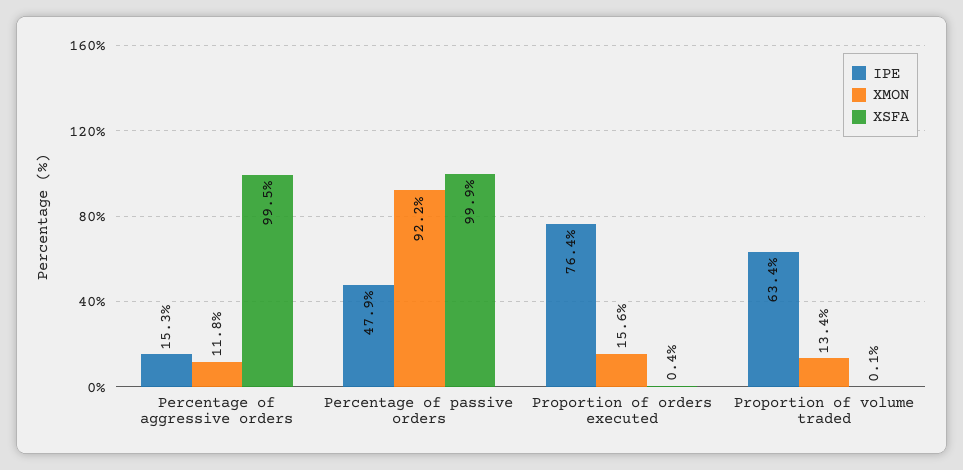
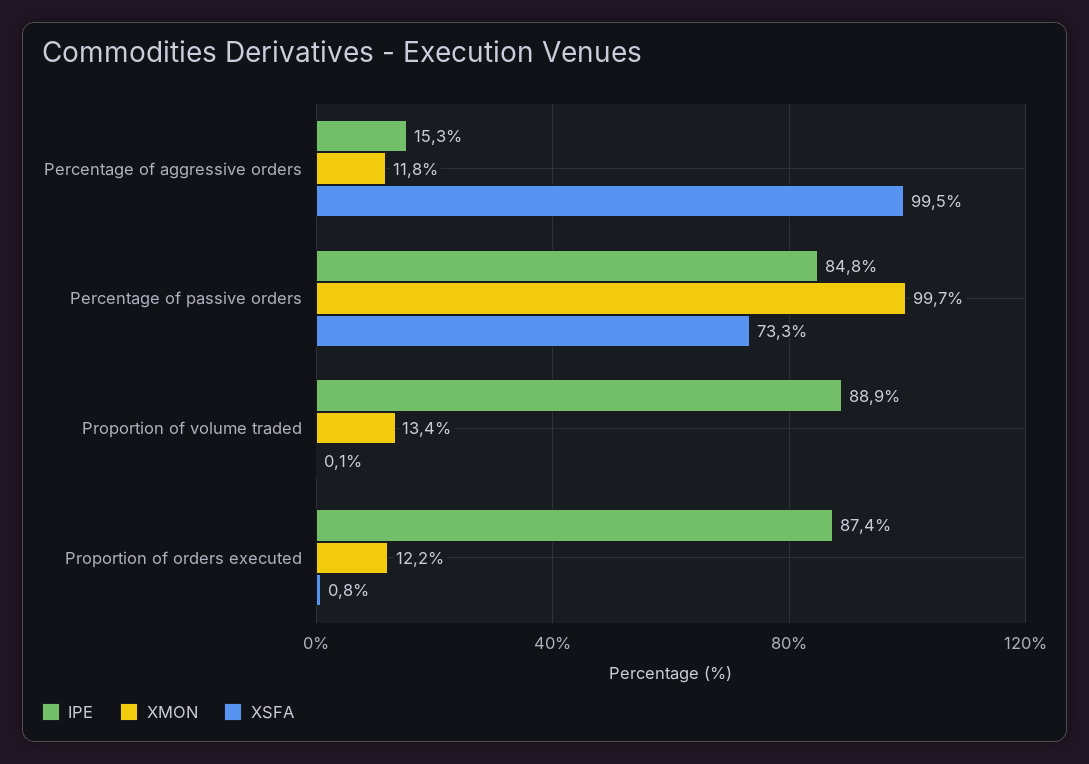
  {
    "IPE": {
      "Percentage of aggressive orders": 15.3,
-     "Percentage of passive orders": 47.9,
+     "Percentage of passive orders": 84.8,
-     "Proportion of orders executed": 76.4,
+     "Proportion of orders executed": 87.4,
-     "Proportion of volume traded": 63.4
+     "Proportion of volume traded": 88.9
    },
    "XMON": {
      "Percentage of aggressive orders": 11.8,
-     "Percentage of passive orders": 92.2,
+     "Percentage of passive orders": 99.7,
-     "Proportion of orders executed": 15.6,
+     "Proportion of orders executed": 12.2,
      "Proportion of volume traded": 13.4
    },
    "XSFA": {
      "Percentage of aggressive orders": 99.5,
-     "Percentage of passive orders": 99.9,
+     "Percentage of passive orders": 73.3,
-     "Proportion of orders executed": 0.4,
+     "Proportion of orders executed": 0.8,
      "Proportion of volume traded": 0.1
    }
  }

